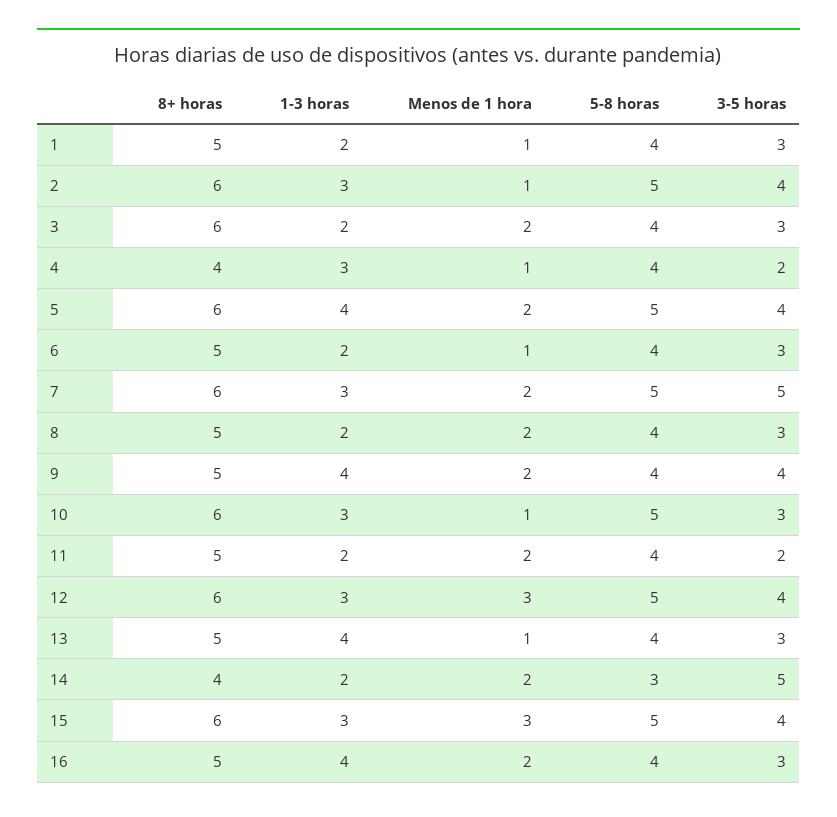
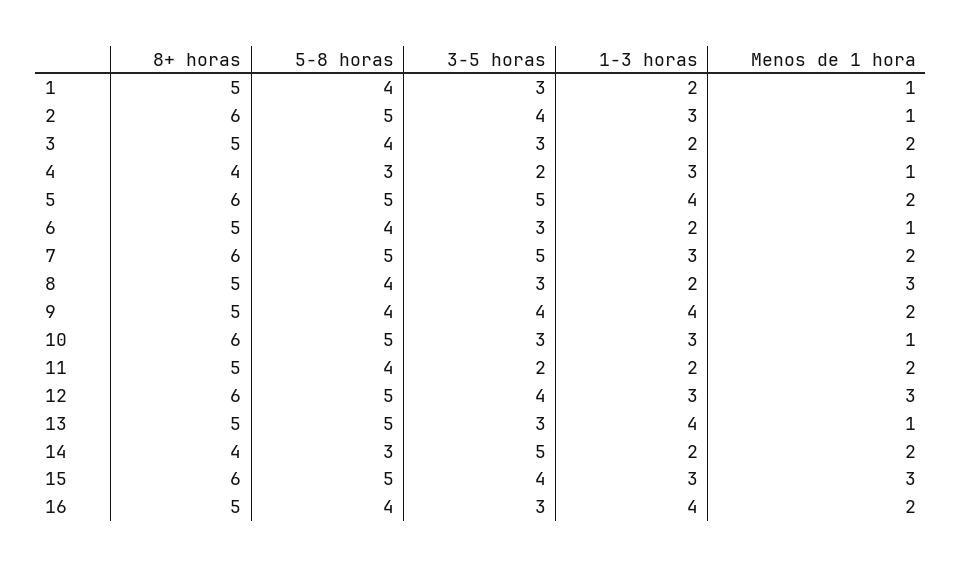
  {
    "8+ horas": {
      "1": 5,
      "2": 6,
-     "3": 6,
+     "3": 5,
      "4": 4,
      "5": 6,
      "6": 5,
      "7": 6,
      "8": 5,
      "9": 5,
      "10": 6,
      "11": 5,
      "12": 6,
      "13": 5,
      "14": 4,
      "15": 6,
      "16": 5
    },
    "1-3 horas": {
      "1": 2,
      "2": 3,
      "3": 2,
      "4": 3,
      "5": 4,
      "6": 2,
      "7": 3,
      "8": 2,
      "9": 4,
      "10": 3,
      "11": 2,
      "12": 3,
      "13": 4,
      "14": 2,
      "15": 3,
      "16": 4
    },
    "Menos de 1 hora": {
      "1": 1,
      "2": 1,
      "3": 2,
      "4": 1,
      "5": 2,
      "6": 1,
      "7": 2,
-     "8": 2,
+     "8": 3,
      "9": 2,
      "10": 1,
      "11": 2,
      "12": 3,
      "13": 1,
      "14": 2,
      "15": 3,
      "16": 2
    },
    "5-8 horas": {
      "1": 4,
      "2": 5,
      "3": 4,
-     "4": 4,
+     "4": 3,
      "5": 5,
      "6": 4,
      "7": 5,
      "8": 4,
      "9": 4,
      "10": 5,
      "11": 4,
      "12": 5,
-     "13": 4,
+     "13": 5,
      "14": 3,
      "15": 5,
      "16": 4
    },
    "3-5 horas": {
      "1": 3,
      "2": 4,
      "3": 3,
      "4": 2,
-     "5": 4,
+     "5": 5,
      "6": 3,
      "7": 5,
      "8": 3,
      "9": 4,
      "10": 3,
      "11": 2,
      "12": 4,
      "13": 3,
      "14": 5,
      "15": 4,
      "16": 3
    }
  }

